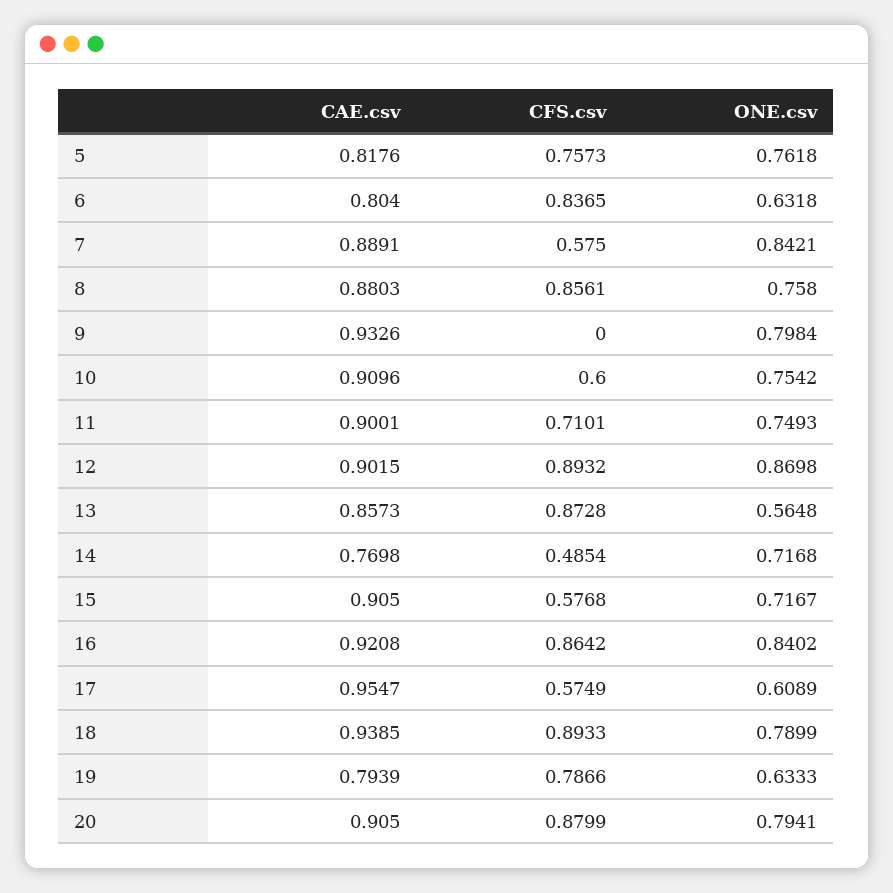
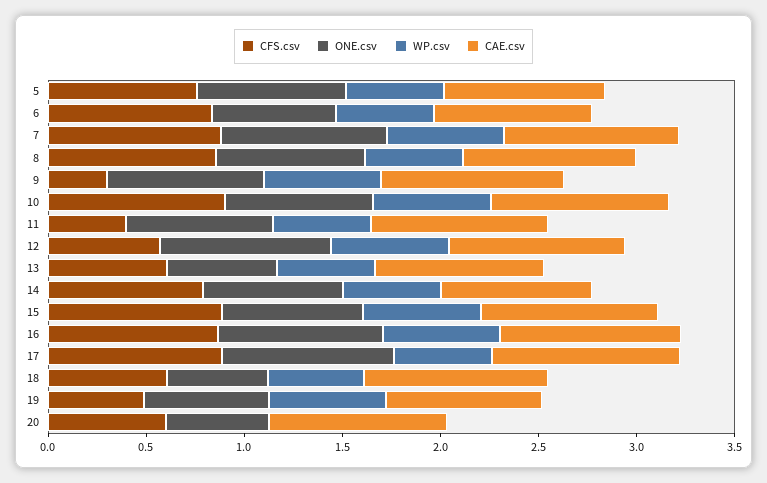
  {
    "CAE.csv": {
      "5": 0.8176,
      "6": 0.804,
      "7": 0.8891,
      "8": 0.8803,
      "9": 0.9326,
      "10": 0.9096,
      "11": 0.9001,
      "12": 0.9015,
      "13": 0.8573,
      "14": 0.7698,
      "15": 0.905,
      "16": 0.9208,
      "17": 0.9547,
      "18": 0.9385,
      "19": 0.7939,
      "20": 0.905
    },
    "CFS.csv": {
      "5": 0.7573,
      "6": 0.8365,
-     "7": 0.575,
+     "7": 0.9,
      "8": 0.8561,
-     "9": 0,
+     "9": 0.3,
-     "10": 0.6,
+     "10": 0.9,
-     "11": 0.7101,
+     "11": 0.4,
-     "12": 0.8932,
+     "12": 0.6,
-     "13": 0.8728,
+     "13": 0.6,
-     "14": 0.4854,
+     "14": 0.8,
-     "15": 0.5768,
+     "15": 0.9,
      "16": 0.8642,
-     "17": 0.5749,
+     "17": 0.9,
-     "18": 0.8933,
+     "18": 0.6,
-     "19": 0.7866,
+     "19": 0.5,
-     "20": 0.8799
+     "20": 0.6
    },
    "ONE.csv": {
      "5": 0.7618,
      "6": 0.6318,
      "7": 0.8421,
      "8": 0.758,
      "9": 0.7984,
      "10": 0.7542,
      "11": 0.7493,
      "12": 0.8698,
      "13": 0.5648,
      "14": 0.7168,
      "15": 0.7167,
      "16": 0.8402,
-     "17": 0.6089,
+     "17": 0.9,
-     "18": 0.7899,
+     "18": 0.5,
      "19": 0.6333,
-     "20": 0.7941
+     "20": 0.5
-   }
+   },
+   "WP.csv": {
+     "5": 0.5,
+     "6": 0.5,
+     "7": 0.6,
+     "8": 0.5,
+     "9": 0.6,
+     "10": 0.6,
+     "11": 0.5,
+     "12": 0.6,
+     "13": 0.5,
+     "14": 0.5,
+     "15": 0.6,
+     "16": 0.6,
+     "17": 0.5,
+     "18": 0.5,
+     "19": 0.6,
+     "20": 0
+   }
  }

